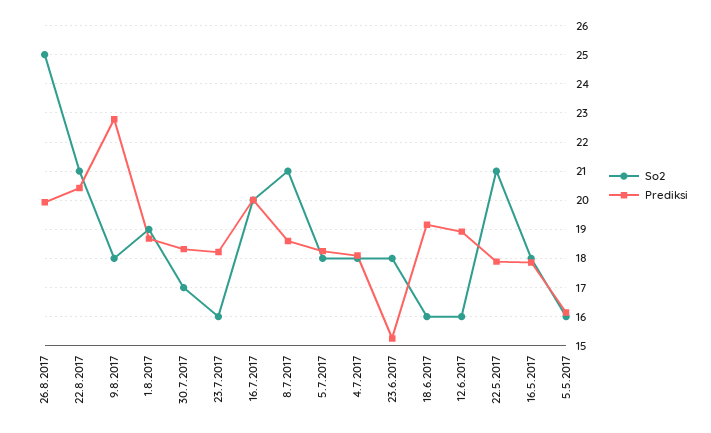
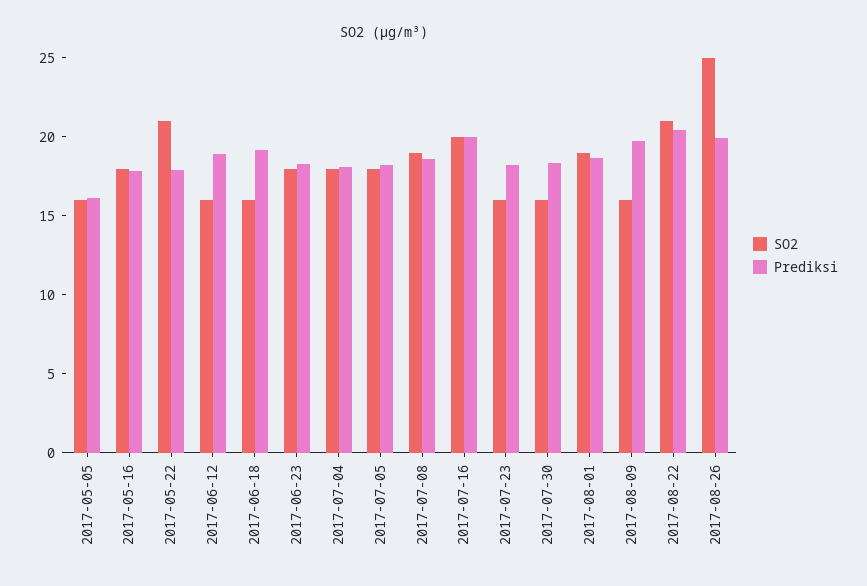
  {
    "So2": {
      "26.8.2017": 25,
      "22.8.2017": 21,
-     "9.8.2017": 18,
+     "9.8.2017": 16,
      "1.8.2017": 19,
-     "30.7.2017": 17,
+     "30.7.2017": 16,
      "23.7.2017": 16,
      "16.7.2017": 20,
-     "8.7.2017": 21,
+     "8.7.2017": 19,
      "5.7.2017": 18,
      "4.7.2017": 18,
      "23.6.2017": 18,
      "18.6.2017": 16,
      "12.6.2017": 16,
      "22.5.2017": 21,
      "16.5.2017": 18,
      "5.5.2017": 16
    },
    "Prediksi": {
      "26.8.2017": 20,
      "22.8.2017": 20.5,
-     "9.8.2017": 22.75,
+     "9.8.2017": 20,
      "1.8.2017": 18.75,
      "30.7.2017": 18.25,
      "23.7.2017": 18.25,
      "16.7.2017": 20,
      "8.7.2017": 18.5,
      "5.7.2017": 18.25,
      "4.7.2017": 18,
-     "23.6.2017": 15.25,
+     "23.6.2017": 18,
      "18.6.2017": 19.25,
      "12.6.2017": 19,
      "22.5.2017": 18,
      "16.5.2017": 17.75,
      "5.5.2017": 16.25
    }
  }

